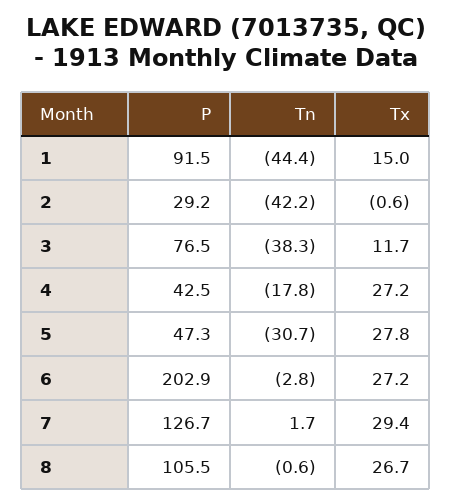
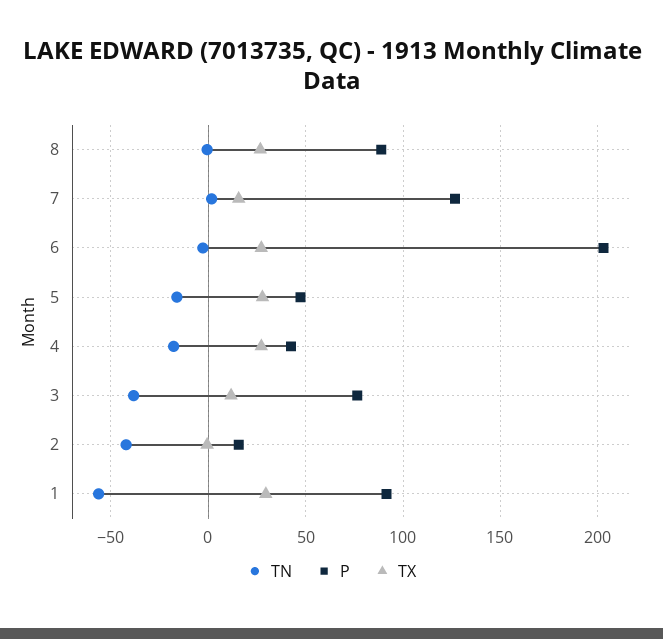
  {
    "P": {
      "1": 91.5,
-     "2": 29.2,
+     "2": 15,
      "3": 76.5,
      "4": 42.5,
      "5": 47.3,
      "6": 202.9,
      "7": 126.7,
-     "8": 105.5
+     "8": 90
    },
    "Tn": {
-     "1": -44.4,
+     "1": -55,
      "2": -42.2,
      "3": -38.3,
      "4": -17.8,
-     "5": -30.7,
+     "5": -15,
      "6": -2.8,
      "7": 1.7,
      "8": -0.6
    },
    "Tx": {
-     "1": 15,
+     "1": 30,
      "2": -0.6,
      "3": 11.7,
      "4": 27.2,
      "5": 27.8,
      "6": 27.2,
-     "7": 29.4,
+     "7": 15,
      "8": 26.7
    }
  }

